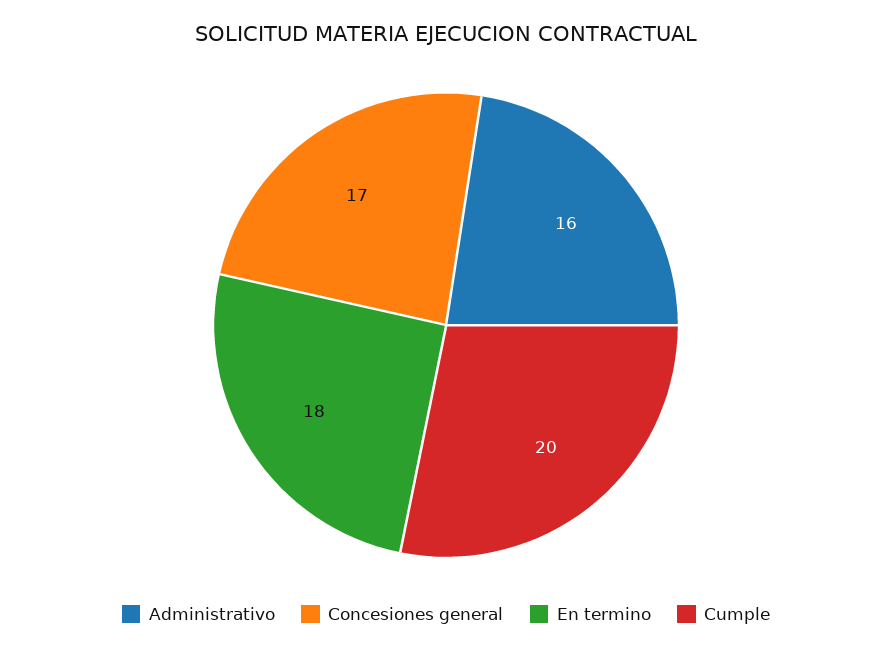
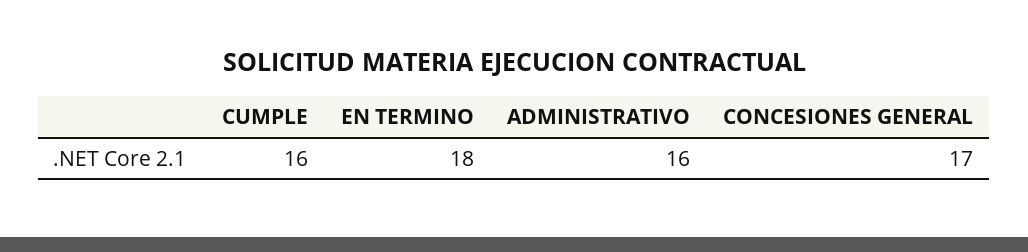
  {
    "Administrativo": 16,
    "Concesiones general": 17,
    "En termino": 18,
-   "Cumple": 20
+   "Cumple": 16
  }

